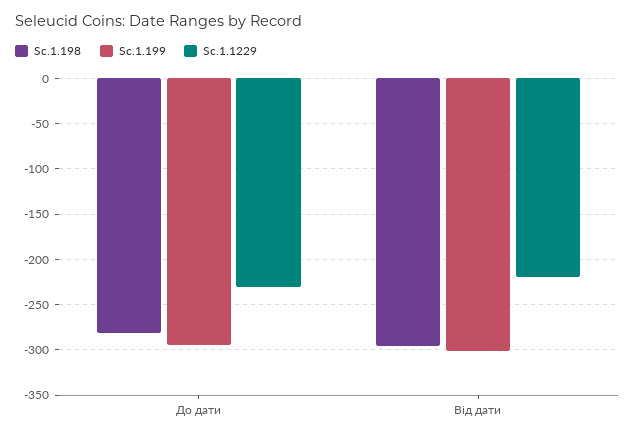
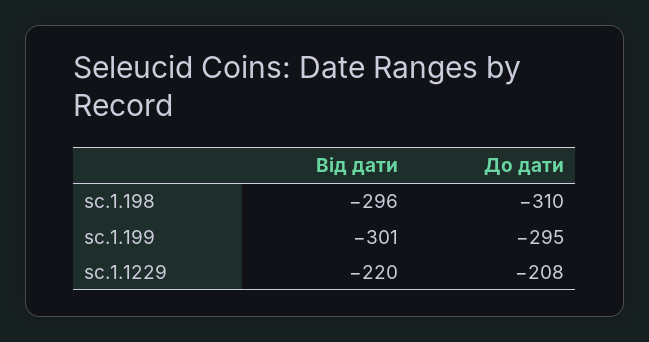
  {
    "Sc.1.198": {
-     "До дати": -280,
+     "До дати": -310,
      "Від дати": -296
    },
    "Sc.1.199": {
      "До дати": -295,
      "Від дати": -301
    },
    "Sc.1.1229": {
-     "До дати": -230,
+     "До дати": -208,
      "Від дати": -220
    }
  }

